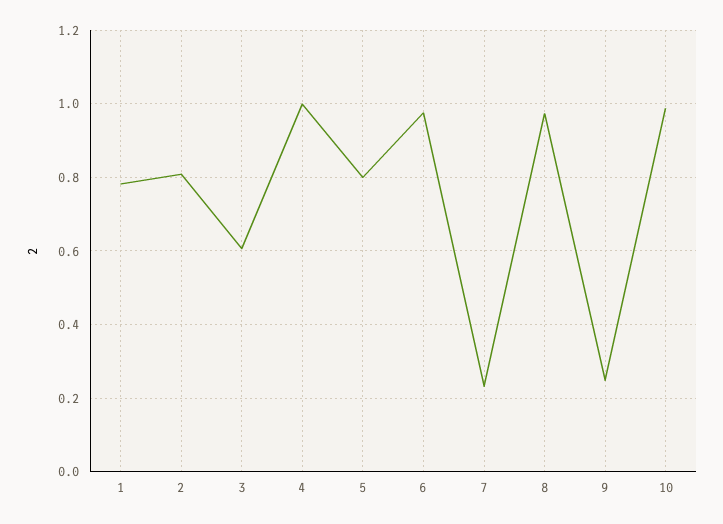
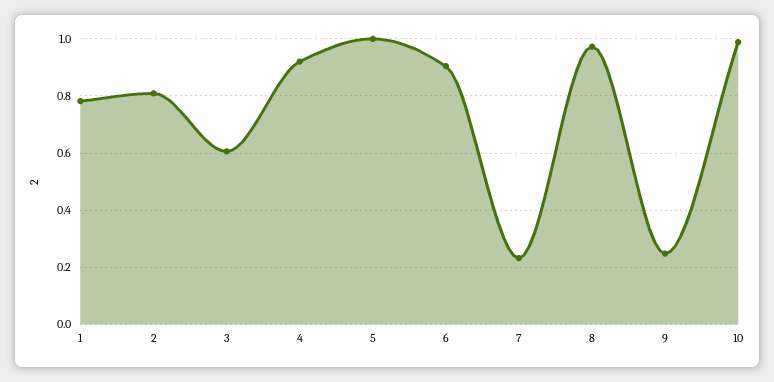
  {
    "1": 0.78,
    "2": 0.8,
    "3": 0.6,
-   "4": 1,
+   "4": 0.925,
-   "5": 0.8,
+   "5": 1,
-   "6": 0.98,
+   "6": 0.9,
    "7": 0.24,
    "8": 0.98,
    "9": 0.24,
    "10": 0.98
  }

